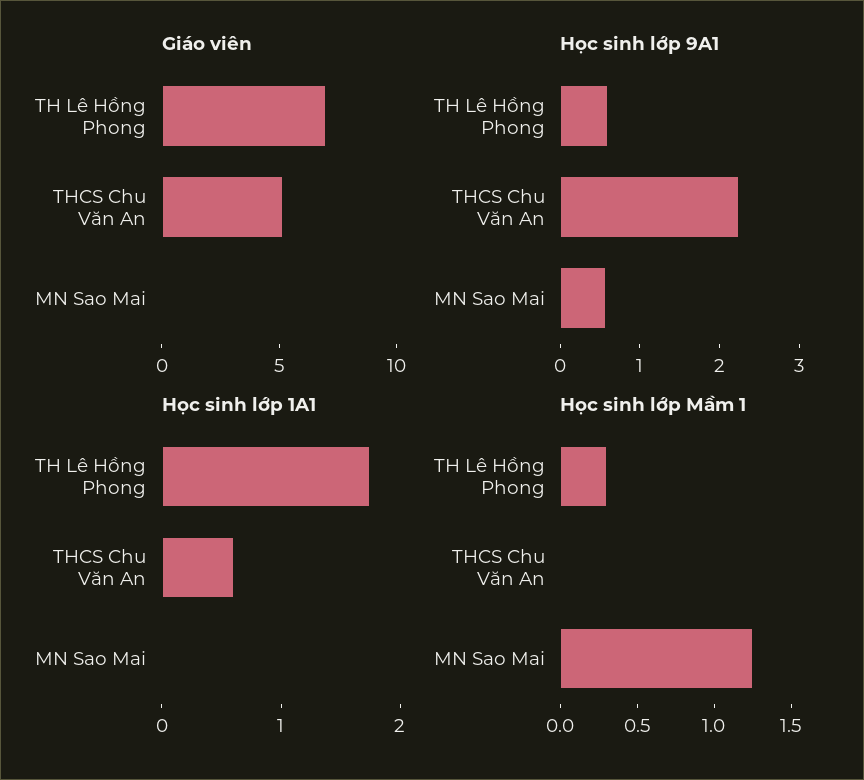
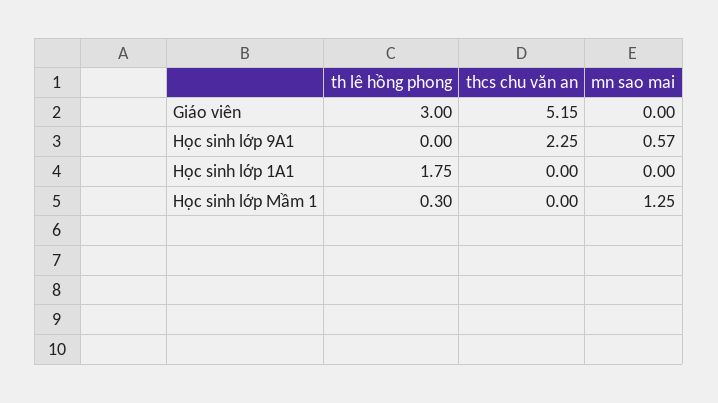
  {
    "Giáo viên": {
-     "TH Lê Hồng Phong": 7,
+     "TH Lê Hồng Phong": 3,
      "THCS Chu Văn An": 5.15,
      "MN Sao Mai": 0
    },
    "Học sinh lớp 9A1": {
-     "TH Lê Hồng Phong": 0.6,
+     "TH Lê Hồng Phong": 0,
      "THCS Chu Văn An": 2.25,
      "MN Sao Mai": 0.57
    },
    "Học sinh lớp 1A1": {
      "TH Lê Hồng Phong": 1.75,
-     "THCS Chu Văn An": 0.6,
+     "THCS Chu Văn An": 0,
      "MN Sao Mai": 0
    },
    "Học sinh lớp Mầm 1": {
      "TH Lê Hồng Phong": 0.3,
      "THCS Chu Văn An": 0,
      "MN Sao Mai": 1.25
    }
  }

